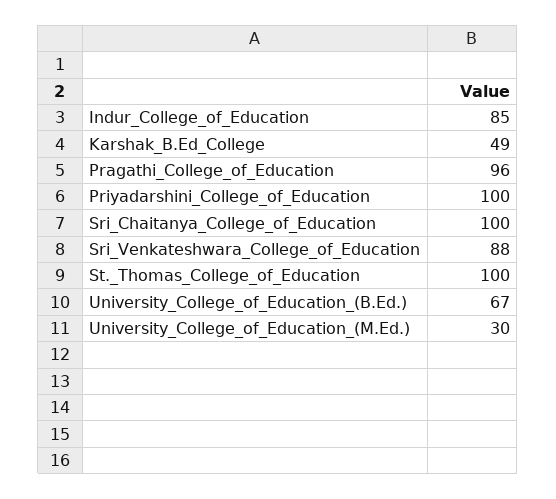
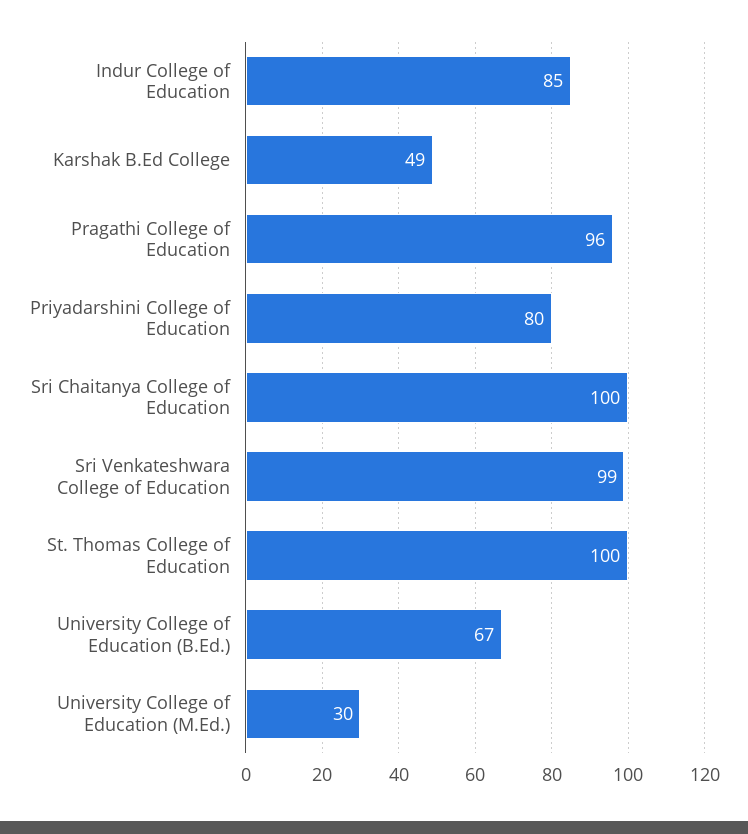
  {
    "Indur_College_of_Education": 85,
    "Karshak_B.Ed_College": 49,
    "Pragathi_College_of_Education": 96,
-   "Priyadarshini_College_of_Education": 100,
+   "Priyadarshini_College_of_Education": 80,
    "Sri_Chaitanya_College_of_Education": 100,
-   "Sri_Venkateshwara_College_of_Education": 88,
+   "Sri_Venkateshwara_College_of_Education": 99,
    "St._Thomas_College_of_Education": 100,
    "University_College_of_Education_(B.Ed.)": 67,
    "University_College_of_Education_(M.Ed.)": 30
  }

